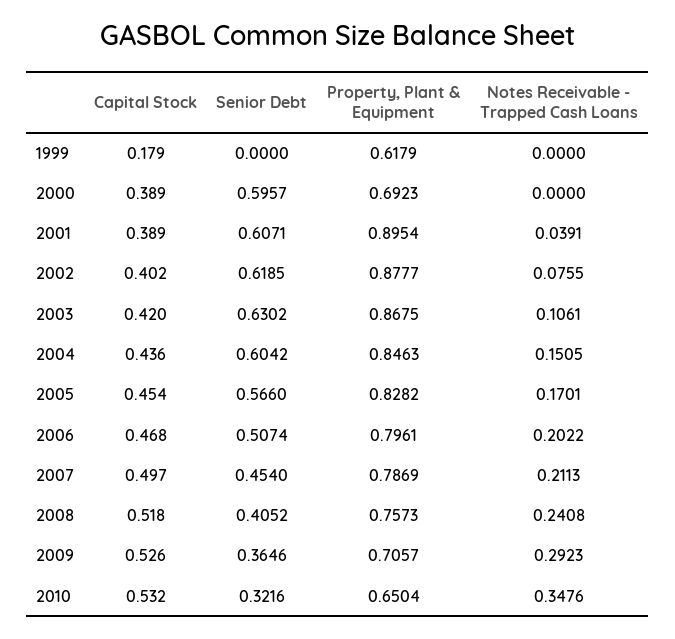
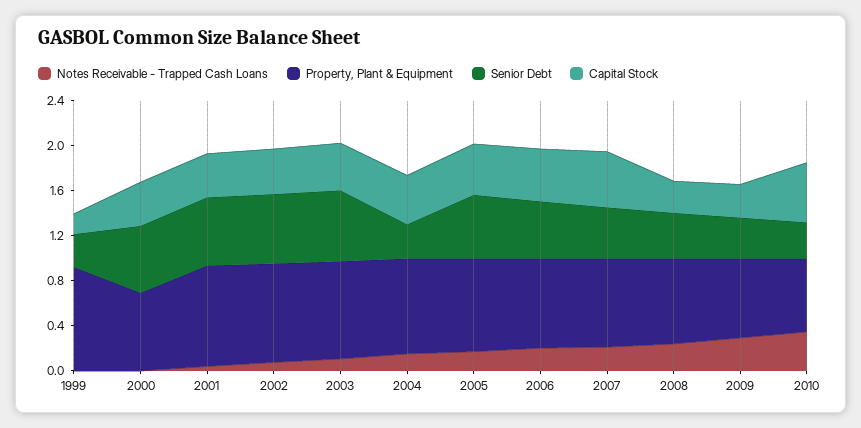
  {
    "Capital Stock": {
      "1999": 0.179,
      "2000": 0.389,
      "2001": 0.389,
      "2002": 0.402,
      "2003": 0.42,
      "2004": 0.436,
      "2005": 0.454,
      "2006": 0.468,
      "2007": 0.497,
-     "2008": 0.518,
+     "2008": 0.3,
-     "2009": 0.526,
+     "2009": 0.3,
      "2010": 0.532
    },
    "Senior Debt": {
-     "1999": 0,
+     "1999": 0.3,
      "2000": 0.5957,
      "2001": 0.6071,
      "2002": 0.6185,
      "2003": 0.6302,
-     "2004": 0.6042,
+     "2004": 0.3,
      "2005": 0.566,
      "2006": 0.5074,
      "2007": 0.454,
      "2008": 0.4052,
      "2009": 0.3646,
      "2010": 0.3216
    },
    "Property, Plant & Equipment": {
-     "1999": 0.6179,
+     "1999": 0.9,
      "2000": 0.6923,
      "2001": 0.8954,
      "2002": 0.8777,
      "2003": 0.8675,
      "2004": 0.8463,
      "2005": 0.8282,
      "2006": 0.7961,
      "2007": 0.7869,
      "2008": 0.7573,
      "2009": 0.7057,
      "2010": 0.6504
    },
    "Notes Receivable - Trapped Cash Loans": {
      "1999": 0,
      "2000": 0,
      "2001": 0.0391,
      "2002": 0.0755,
      "2003": 0.1061,
      "2004": 0.1505,
      "2005": 0.1701,
      "2006": 0.2022,
      "2007": 0.2113,
      "2008": 0.2408,
      "2009": 0.2923,
      "2010": 0.3476
    }
  }

